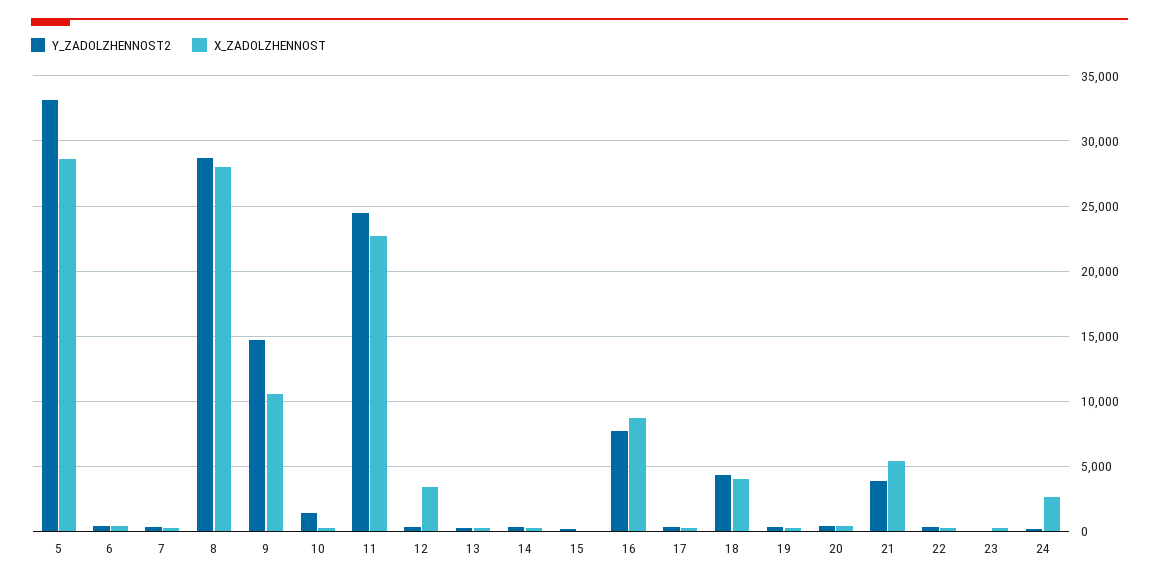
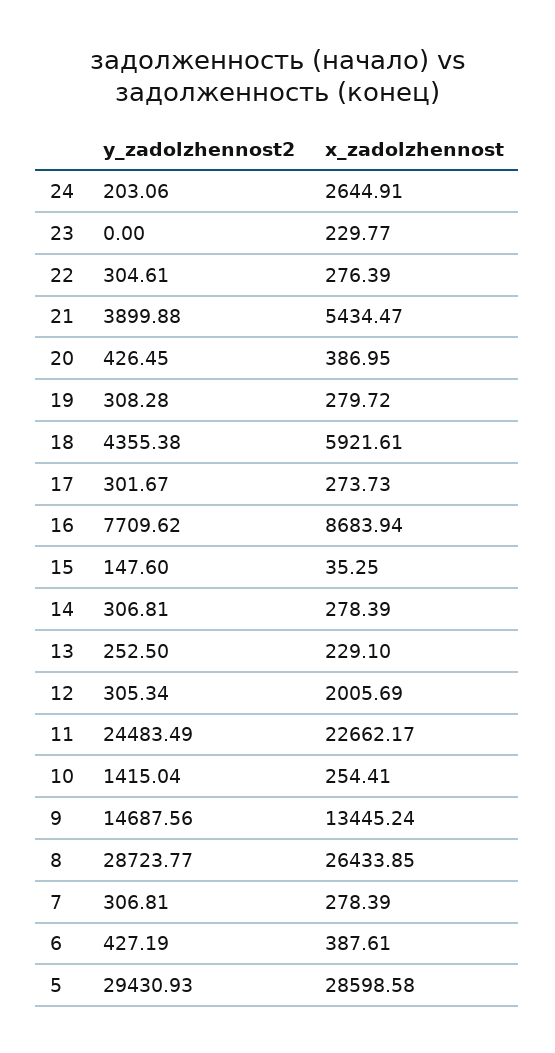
  {
    "Y_ZADOLZHENNOST2": {
-     "5": 33000,
+     "5": 29430.93,
      "6": 427.19,
      "7": 306.81,
      "8": 28723.77,
      "9": 14687.56,
      "10": 1415.04,
      "11": 24483.49,
      "12": 305.34,
      "13": 252.5,
      "14": 306.81,
      "15": 147.6,
      "16": 7709.62,
      "17": 301.67,
      "18": 4355.38,
      "19": 308.28,
      "20": 426.45,
      "21": 3899.88,
      "22": 304.61,
      "23": 0,
      "24": 203.06
    },
    "X_ZADOLZHENNOST": {
      "5": 28598.58,
      "6": 387.61,
      "7": 278.39,
-     "8": 28000,
+     "8": 26433.85,
-     "9": 10500,
+     "9": 13445.24,
      "10": 254.41,
      "11": 22662.17,
-     "12": 3500,
+     "12": 2005.69,
      "13": 229.1,
      "14": 278.39,
      "15": 35.25,
      "16": 8683.94,
      "17": 273.73,
-     "18": 4000,
+     "18": 5921.61,
      "19": 279.72,
      "20": 386.95,
      "21": 5434.47,
      "22": 276.39,
      "23": 229.77,
      "24": 2644.91
    }
  }

